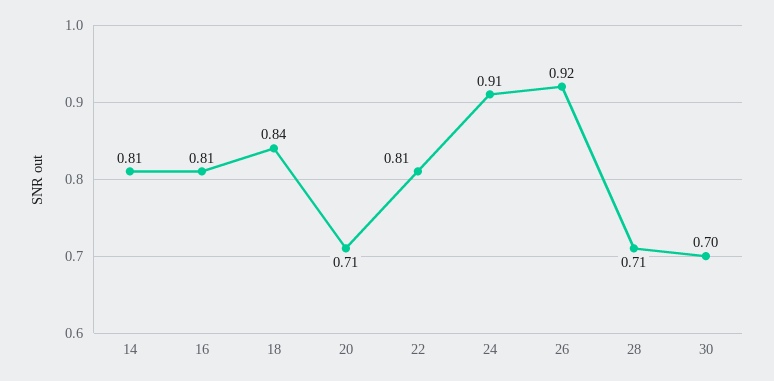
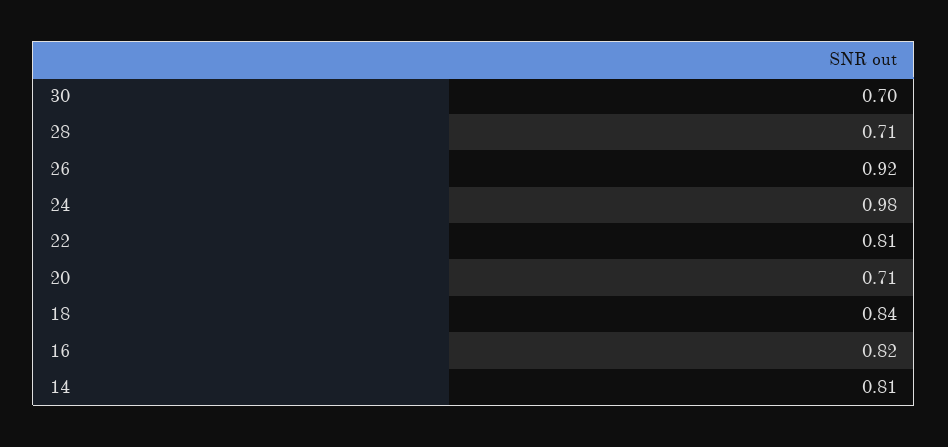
  {
    "14": 0.81,
-   "16": 0.81,
+   "16": 0.82,
    "18": 0.84,
    "20": 0.71,
    "22": 0.81,
-   "24": 0.91,
+   "24": 0.98,
    "26": 0.92,
    "28": 0.71,
    "30": 0.7
  }

